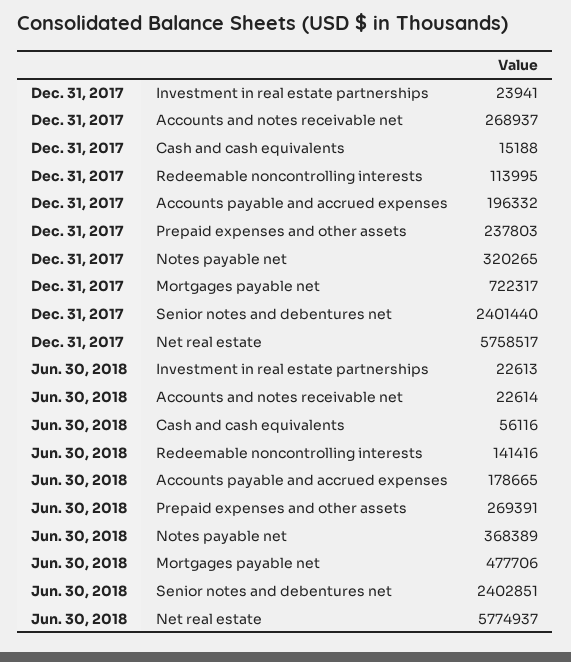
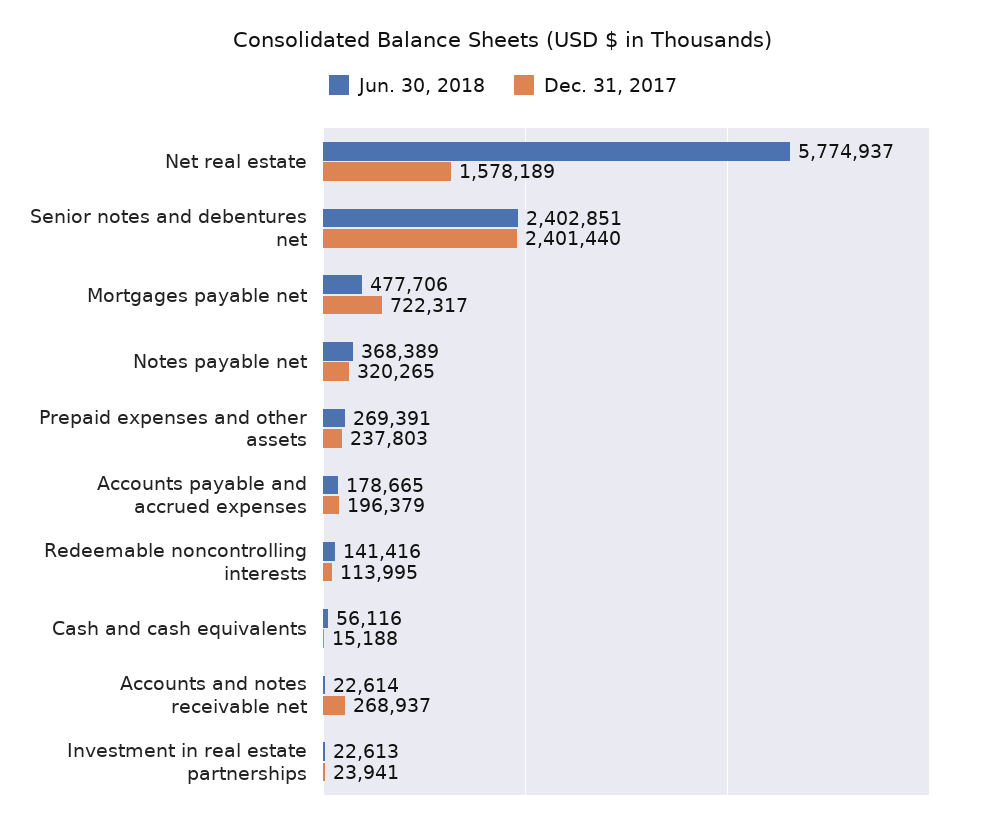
  {
    "Dec. 31, 2017": {
      "Investment in real estate partnerships": 23941,
      "Accounts and notes receivable net": 268937,
      "Cash and cash equivalents": 15188,
      "Redeemable noncontrolling interests": 113995,
-     "Accounts payable and accrued expenses": 196332,
+     "Accounts payable and accrued expenses": 196379,
      "Prepaid expenses and other assets": 237803,
      "Notes payable net": 320265,
      "Mortgages payable net": 722317,
      "Senior notes and debentures net": 2401440,
-     "Net real estate": 5758517
+     "Net real estate": 1578189
    },
    "Jun. 30, 2018": {
      "Investment in real estate partnerships": 22613,
      "Accounts and notes receivable net": 22614,
      "Cash and cash equivalents": 56116,
      "Redeemable noncontrolling interests": 141416,
      "Accounts payable and accrued expenses": 178665,
      "Prepaid expenses and other assets": 269391,
      "Notes payable net": 368389,
      "Mortgages payable net": 477706,
      "Senior notes and debentures net": 2402851,
      "Net real estate": 5774937
    }
  }

